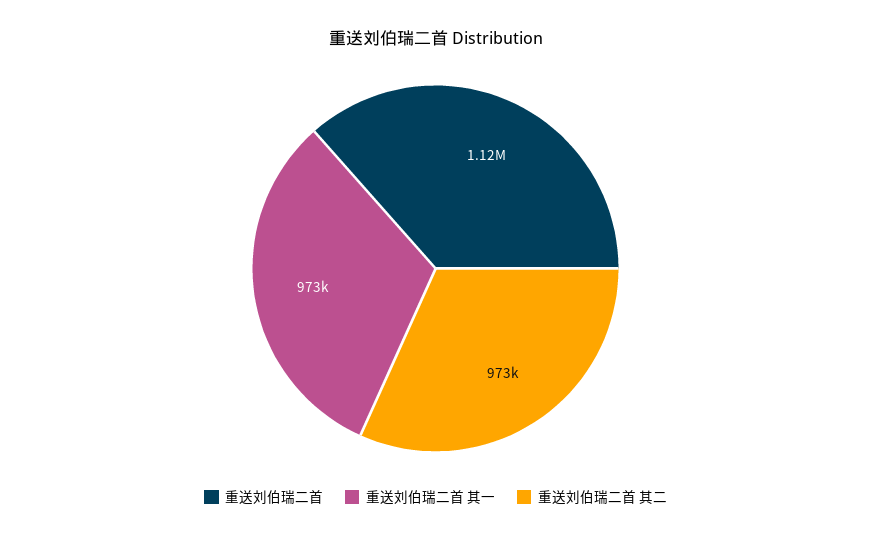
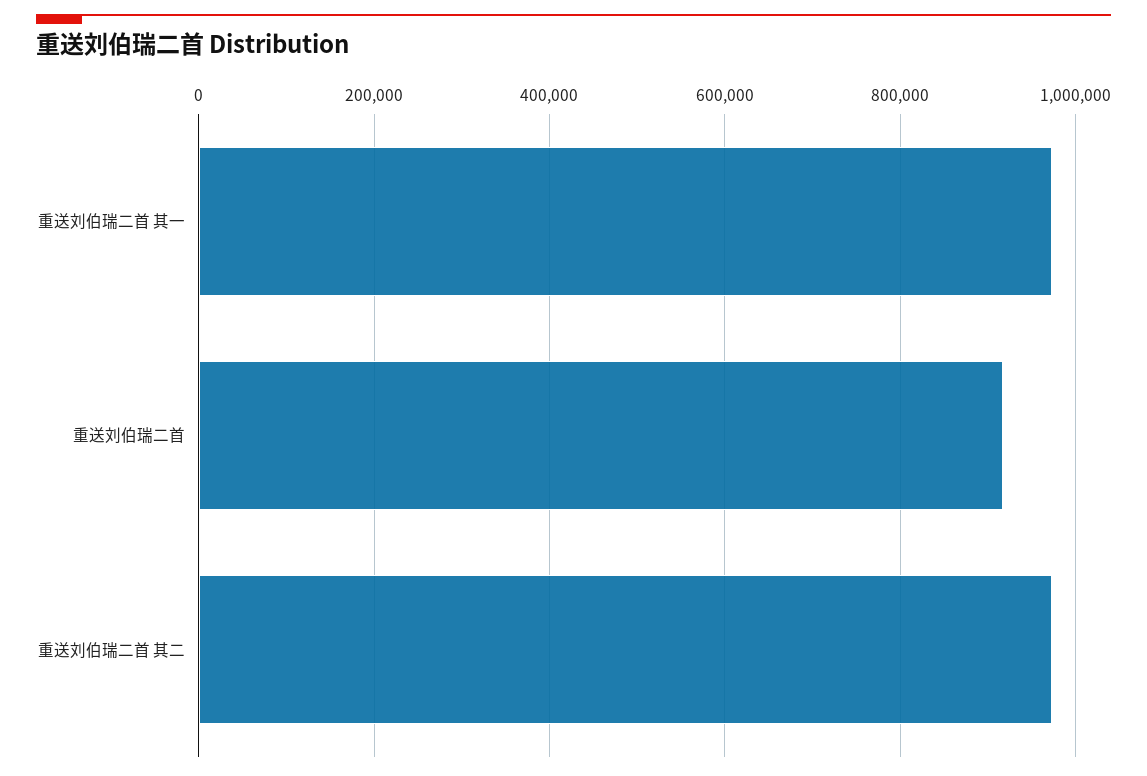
  {
-   "重送刘伯瑞二首": 1120000,
+   "重送刘伯瑞二首": 920000,
    "重送刘伯瑞二首 其一": 973000,
    "重送刘伯瑞二首 其二": 973000
  }

